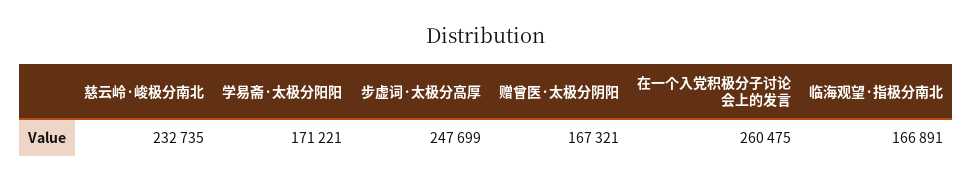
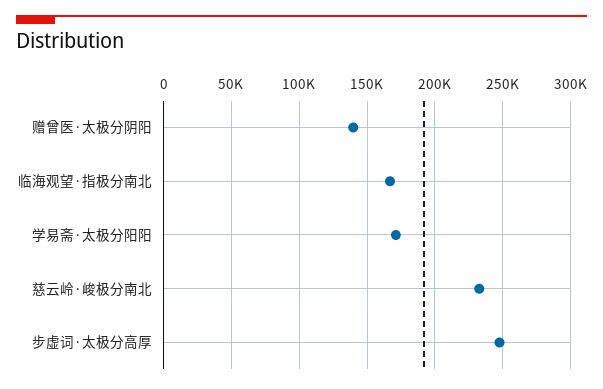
  {
    "慈云岭·峻极分南北": 232735,
    "学易斋·太极分阳阳": 171221,
    "步虚词·太极分高厚": 247699,
-   "赠曾医·太极分阴阳": 167321,
+   "赠曾医·太极分阴阳": 140000,
-   "在一个入党积极分子讨论会上的发言": 260475,
    "临海观望·指极分南北": 166891
  }

